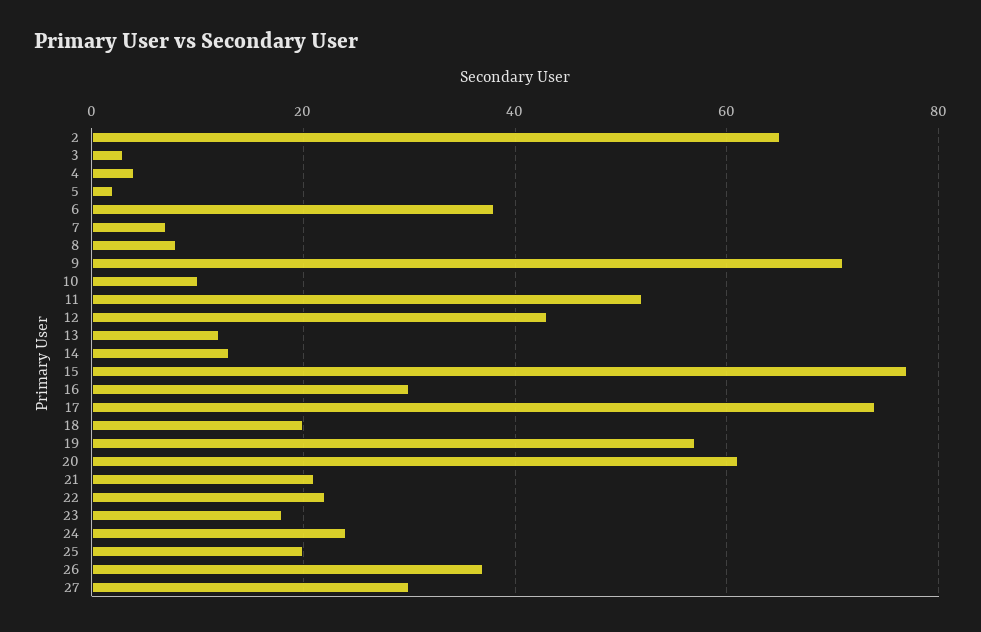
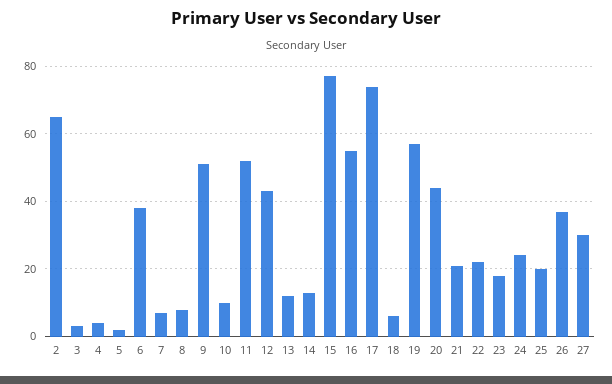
  {
    "2": 65,
    "3": 5,
    "4": 5,
    "5": 0,
    "6": 40,
    "7": 5,
    "8": 10,
-   "9": 70,
+   "9": 50,
    "10": 10,
    "11": 50,
    "12": 45,
    "13": 10,
    "14": 15,
    "15": 75,
-   "16": 30,
+   "16": 55,
    "17": 75,
-   "18": 20,
+   "18": 5,
    "19": 55,
-   "20": 60,
+   "20": 45,
    "21": 20,
    "22": 20,
    "23": 20,
    "24": 25,
    "25": 20,
    "26": 35,
    "27": 30
  }

